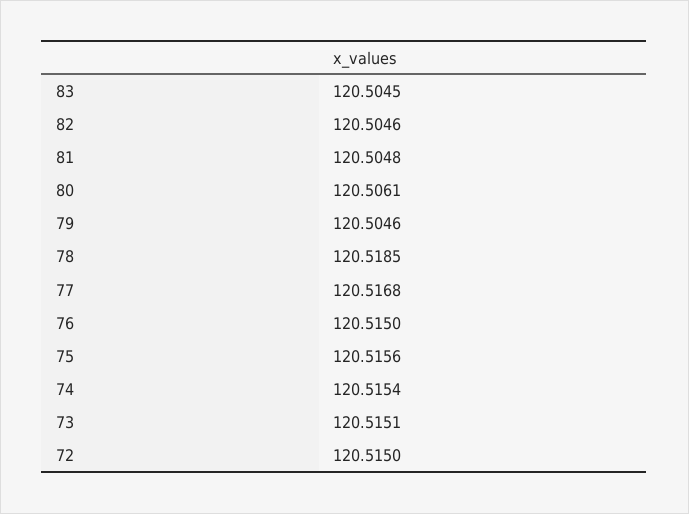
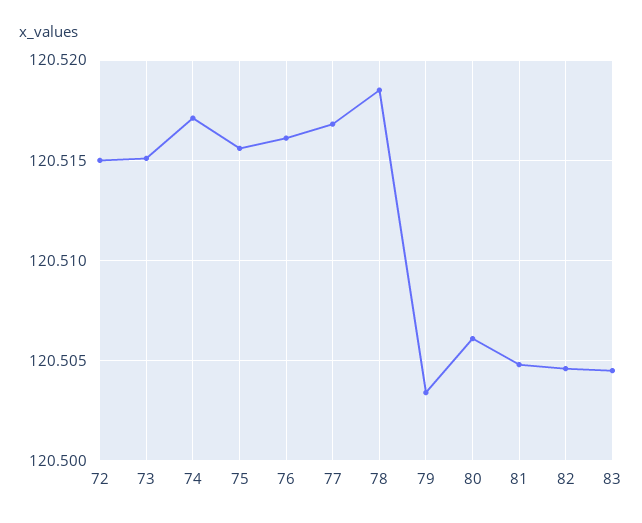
  {
    "83": 120.5045,
    "82": 120.5046,
    "81": 120.5048,
    "80": 120.5061,
-   "79": 120.5046,
+   "79": 120.5035,
    "78": 120.5185,
    "77": 120.5168,
-   "76": 120.515,
+   "76": 120.516,
    "75": 120.5156,
-   "74": 120.5154,
+   "74": 120.517,
    "73": 120.5151,
    "72": 120.515
  }

